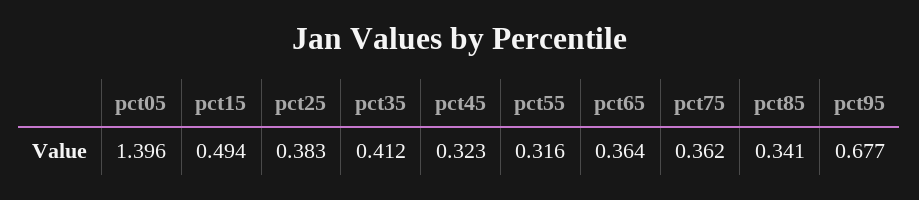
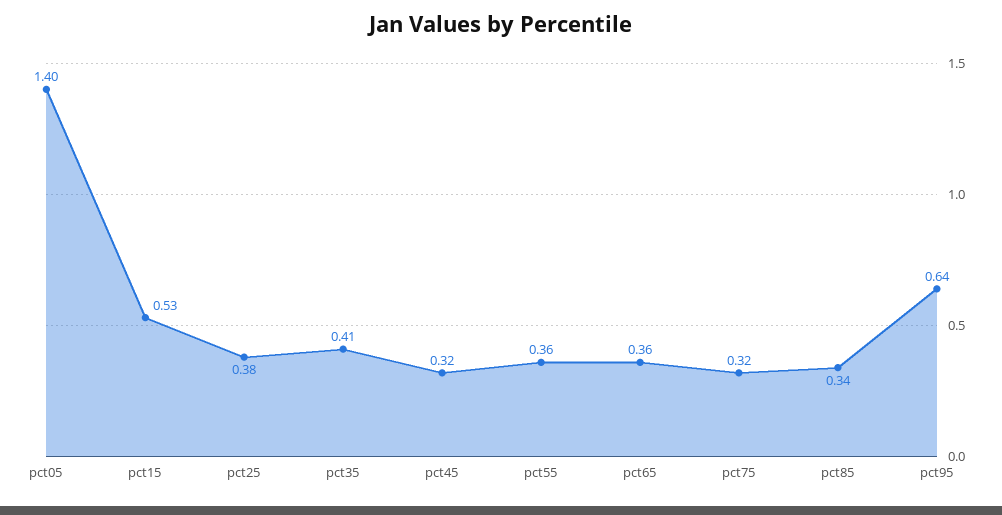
  {
    "pct05": 1.396,
-   "pct15": 0.494,
+   "pct15": 0.53,
    "pct25": 0.383,
    "pct35": 0.412,
    "pct45": 0.323,
-   "pct55": 0.316,
+   "pct55": 0.36,
    "pct65": 0.364,
-   "pct75": 0.362,
+   "pct75": 0.32,
    "pct85": 0.341,
-   "pct95": 0.677
+   "pct95": 0.64
  }

